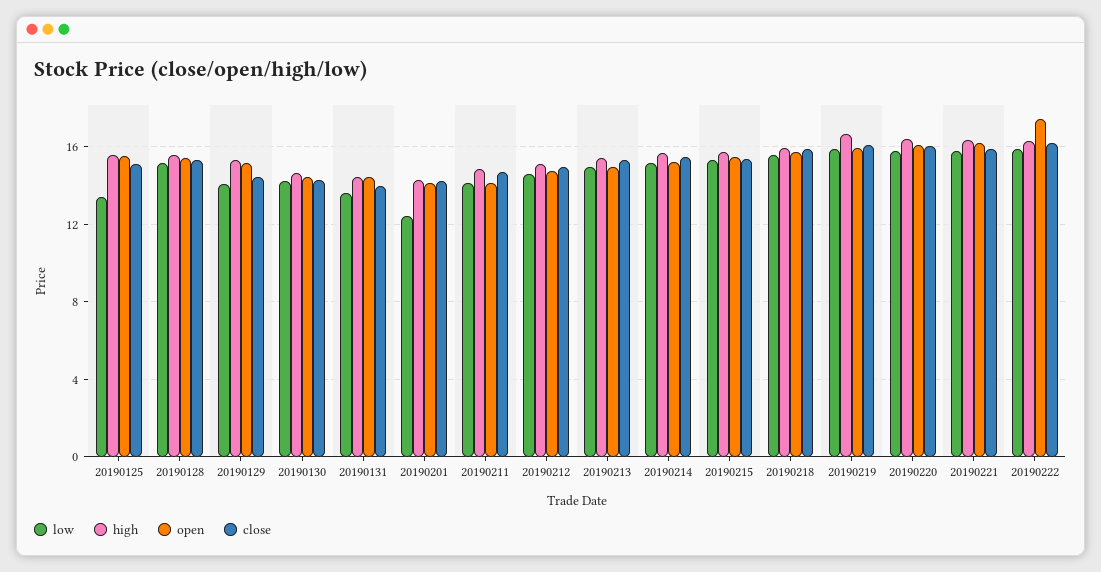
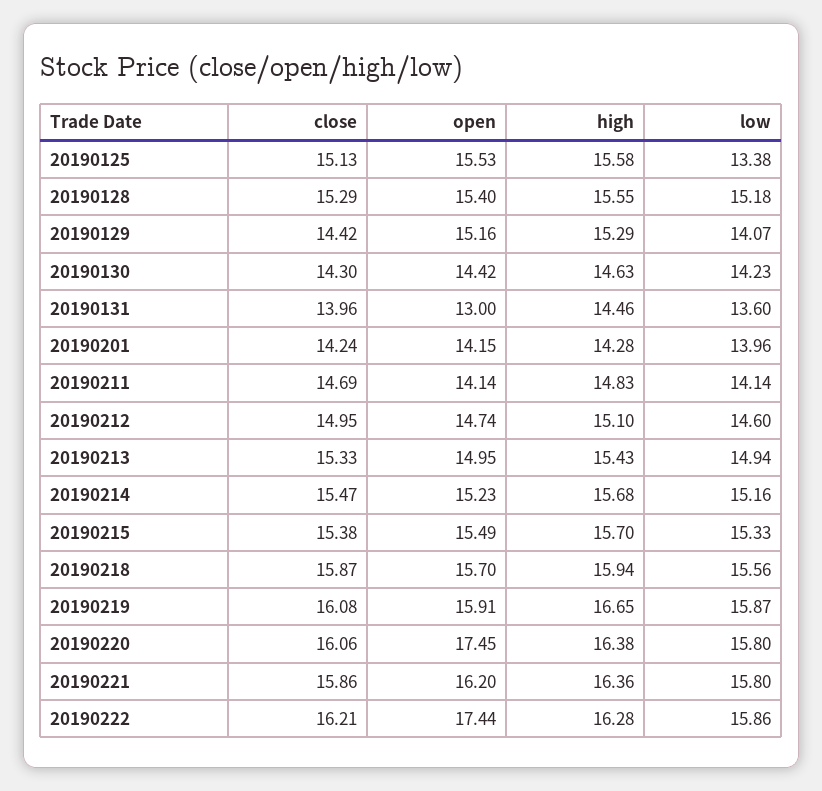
  {
    "low": {
      "20190125": 13.38,
      "20190128": 15.18,
      "20190129": 14.07,
      "20190130": 14.23,
      "20190131": 13.6,
-     "20190201": 12.5,
+     "20190201": 13.96,
      "20190211": 14.14,
      "20190212": 14.6,
      "20190213": 14.94,
      "20190214": 15.16,
      "20190215": 15.33,
      "20190218": 15.56,
      "20190219": 15.87,
      "20190220": 15.8,
      "20190221": 15.8,
      "20190222": 15.86
    },
    "high": {
      "20190125": 15.58,
      "20190128": 15.55,
      "20190129": 15.29,
      "20190130": 14.63,
      "20190131": 14.46,
      "20190201": 14.28,
      "20190211": 14.83,
      "20190212": 15.1,
      "20190213": 15.43,
      "20190214": 15.68,
      "20190215": 15.7,
      "20190218": 15.94,
      "20190219": 16.65,
      "20190220": 16.38,
      "20190221": 16.36,
      "20190222": 16.28
    },
    "open": {
      "20190125": 15.53,
      "20190128": 15.4,
      "20190129": 15.16,
      "20190130": 14.42,
-     "20190131": 14.5,
+     "20190131": 13,
      "20190201": 14.15,
      "20190211": 14.14,
      "20190212": 14.74,
      "20190213": 14.95,
      "20190214": 15.23,
      "20190215": 15.49,
      "20190218": 15.7,
      "20190219": 15.91,
-     "20190220": 16,
+     "20190220": 17.45,
      "20190221": 16.2,
      "20190222": 17.44
    },
    "close": {
      "20190125": 15.13,
      "20190128": 15.29,
      "20190129": 14.42,
      "20190130": 14.3,
      "20190131": 13.96,
      "20190201": 14.24,
      "20190211": 14.69,
      "20190212": 14.95,
      "20190213": 15.33,
      "20190214": 15.47,
      "20190215": 15.38,
      "20190218": 15.87,
      "20190219": 16.08,
      "20190220": 16.06,
      "20190221": 15.86,
      "20190222": 16.21
    }
  }

